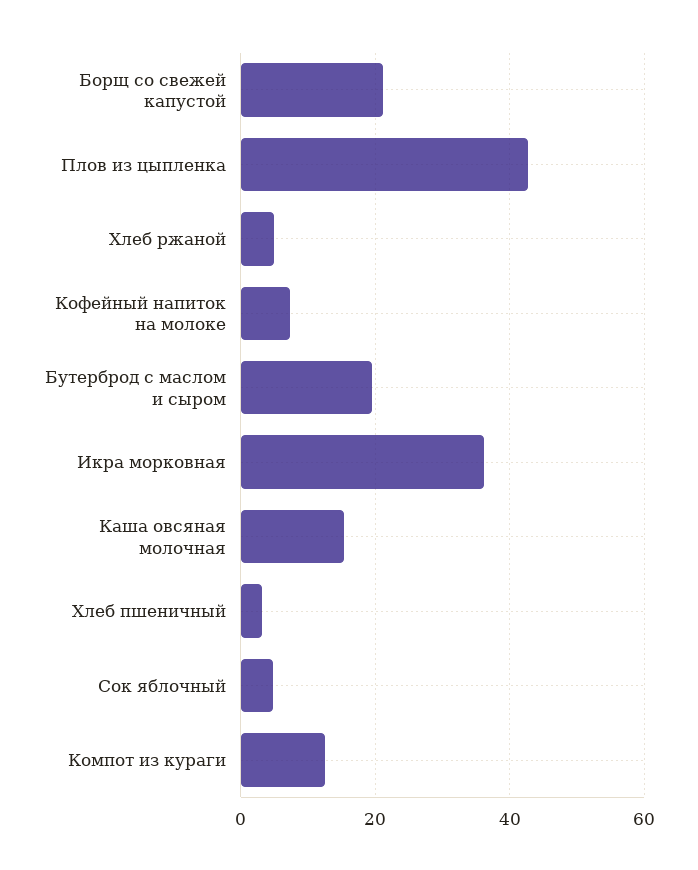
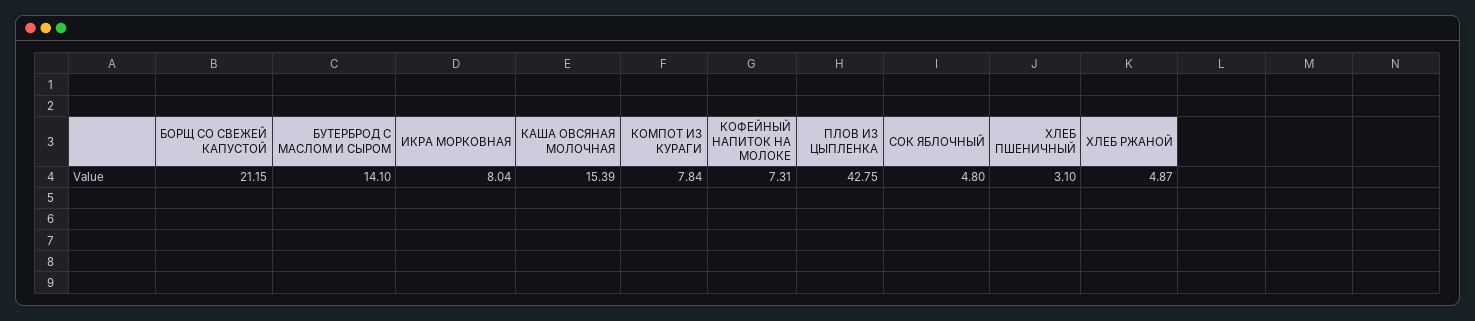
  {
    "Борщ со свежей капустой": 21.15,
    "Плов из цыпленка": 42.75,
    "Хлеб ржаной": 4.87,
    "Кофейный напиток на молоке": 7.31,
-   "Бутерброд с маслом и сыром": 20,
+   "Бутерброд с маслом и сыром": 14.1,
-   "Икра морковная": 36,
+   "Икра морковная": 8.04,
    "Каша овсяная молочная": 15.39,
    "Хлеб пшеничный": 3.1,
    "Сок яблочный": 4.8,
-   "Компот из кураги": 12
+   "Компот из кураги": 7.84
  }

